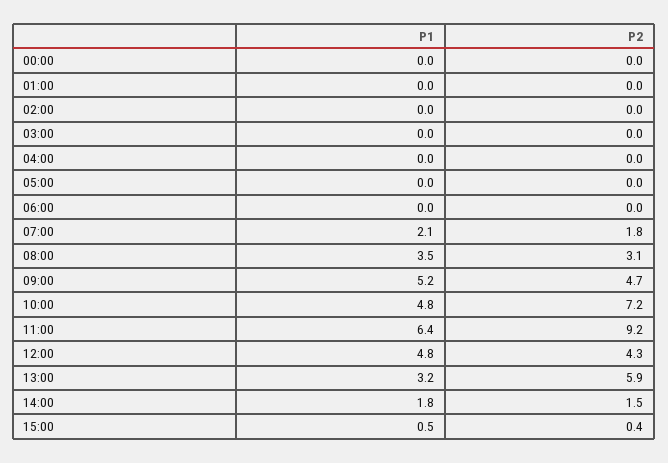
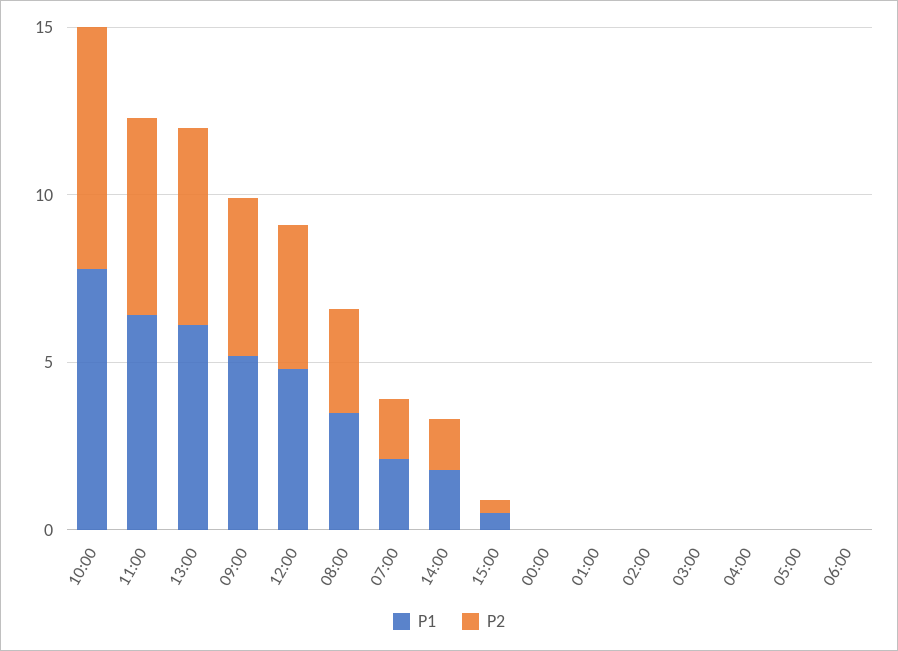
  {
    "P1": {
      "00:00": 0,
      "01:00": 0,
      "02:00": 0,
      "03:00": 0,
      "04:00": 0,
      "05:00": 0,
      "06:00": 0,
      "07:00": 2.1,
      "08:00": 3.5,
      "09:00": 5.2,
-     "10:00": 4.8,
+     "10:00": 8,
      "11:00": 6.4,
      "12:00": 4.8,
-     "13:00": 3.2,
+     "13:00": 6,
      "14:00": 1.8,
      "15:00": 0.5
    },
    "P2": {
      "00:00": 0,
      "01:00": 0,
      "02:00": 0,
      "03:00": 0,
      "04:00": 0,
      "05:00": 0,
      "06:00": 0,
      "07:00": 1.8,
      "08:00": 3.1,
      "09:00": 4.7,
      "10:00": 7.2,
-     "11:00": 9.2,
+     "11:00": 6,
      "12:00": 4.3,
      "13:00": 5.9,
      "14:00": 1.5,
      "15:00": 0.4
    }
  }

